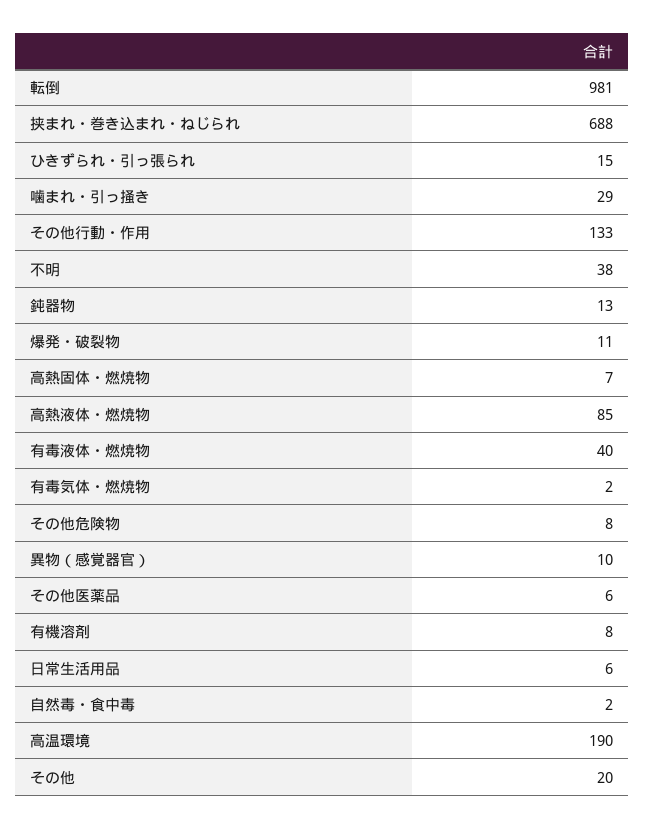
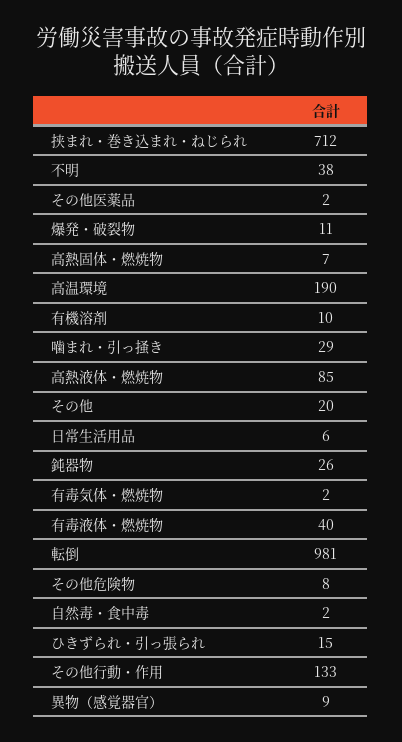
  {
    "転倒": 981,
-   "挟まれ・巻き込まれ・ねじられ": 688,
+   "挟まれ・巻き込まれ・ねじられ": 712,
    "ひきずられ・引っ張られ": 15,
    "噛まれ・引っ掻き": 29,
    "その他行動・作用": 133,
    "不明": 38,
-   "鈍器物": 13,
+   "鈍器物": 26,
    "爆発・破裂物": 11,
    "高熱固体・燃焼物": 7,
    "高熱液体・燃焼物": 85,
    "有毒液体・燃焼物": 40,
    "有毒気体・燃焼物": 2,
    "その他危険物": 8,
-   "異物（感覚器官）": 10,
+   "異物（感覚器官）": 9,
-   "その他医薬品": 6,
+   "その他医薬品": 2,
-   "有機溶剤": 8,
+   "有機溶剤": 10,
    "日常生活用品": 6,
    "自然毒・食中毒": 2,
    "高温環境": 190,
    "その他": 20
  }

